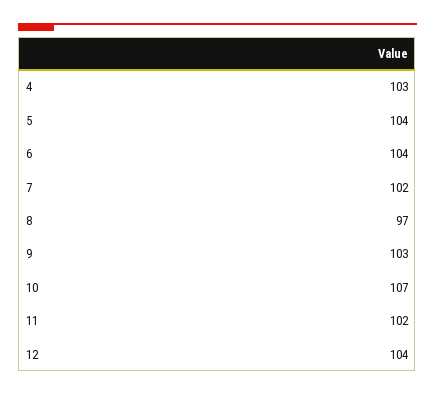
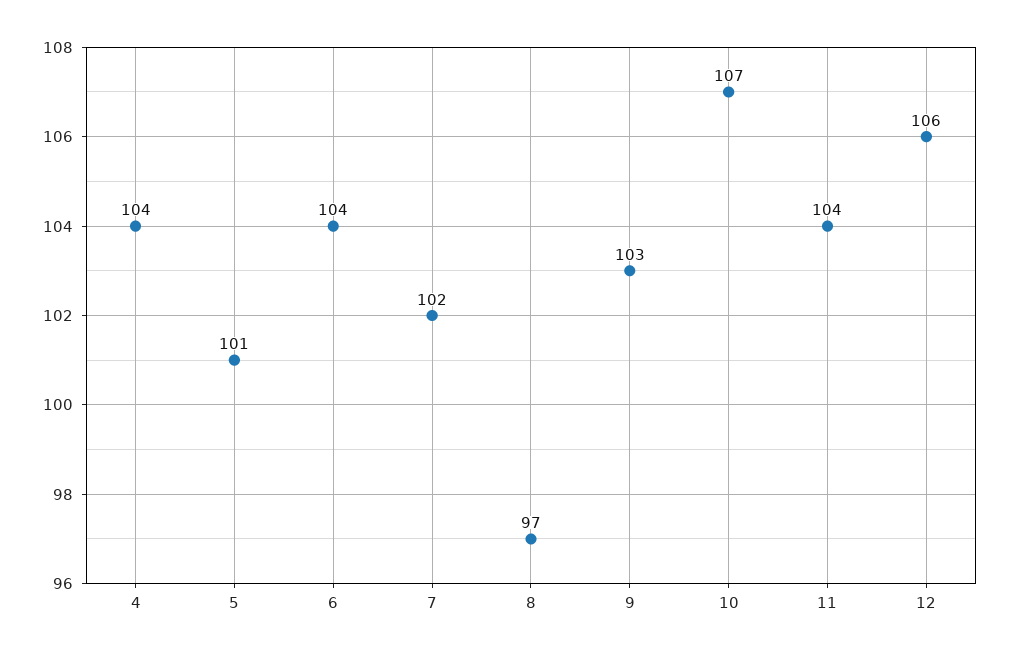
  {
-   "4": 103,
+   "4": 104,
-   "5": 104,
+   "5": 101,
    "6": 104,
    "7": 102,
    "8": 97,
    "9": 103,
    "10": 107,
-   "11": 102,
+   "11": 104,
-   "12": 104
+   "12": 106
  }

